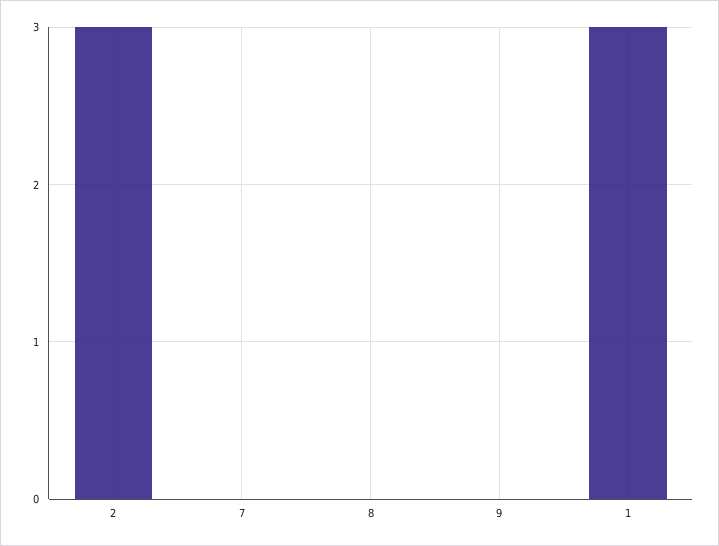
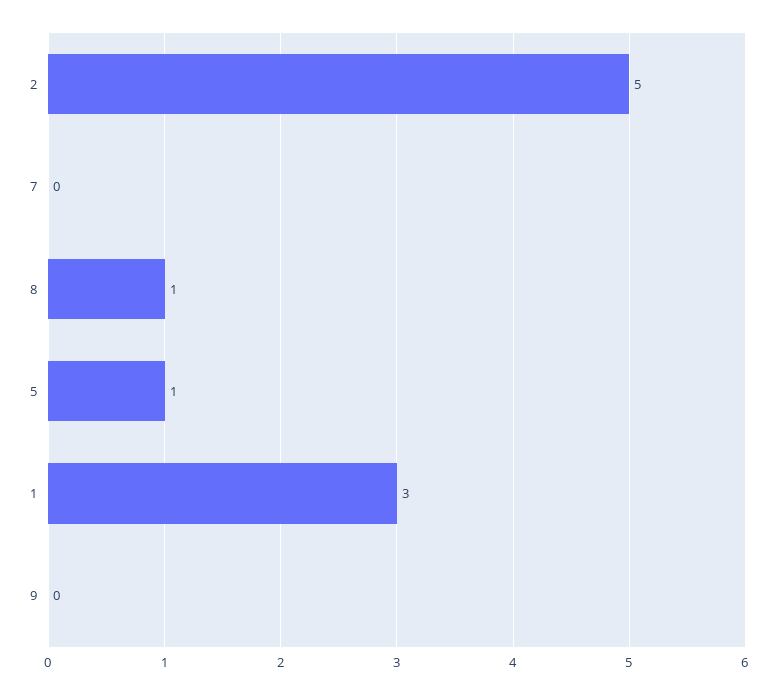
  {
-   "2": 3,
+   "2": 5,
    "7": 0,
-   "8": 0,
+   "8": 1,
    "9": 0,
-   "1": 3
+   "1": 3,
+   "5": 1
  }

